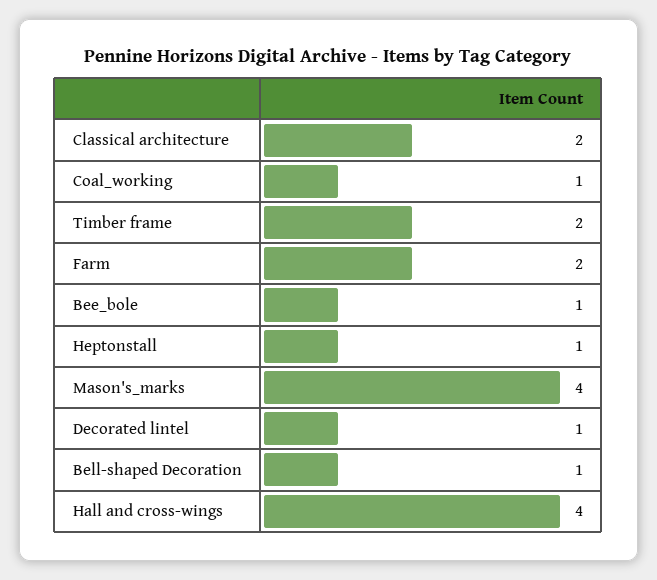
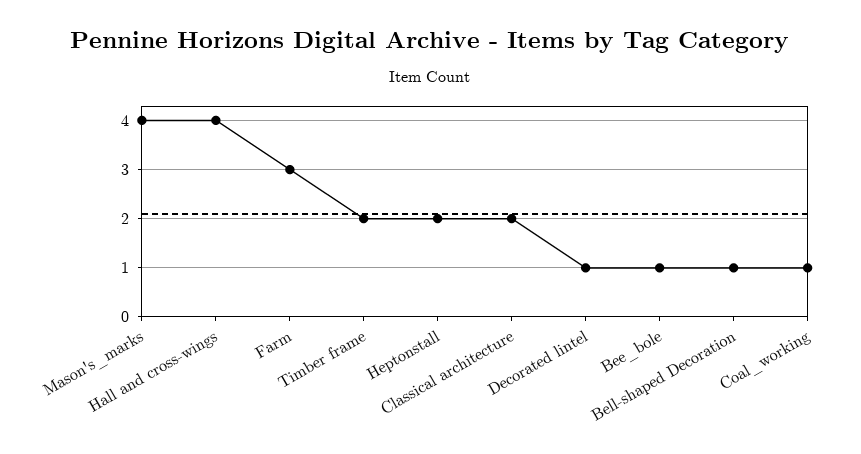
  {
    "Classical architecture": 2,
    "Coal_working": 1,
    "Timber frame": 2,
-   "Farm": 2,
+   "Farm": 3,
    "Bee_bole": 1,
-   "Heptonstall": 1,
+   "Heptonstall": 2,
    "Mason's_marks": 4,
    "Decorated lintel": 1,
    "Bell-shaped Decoration": 1,
    "Hall and cross-wings": 4
  }

